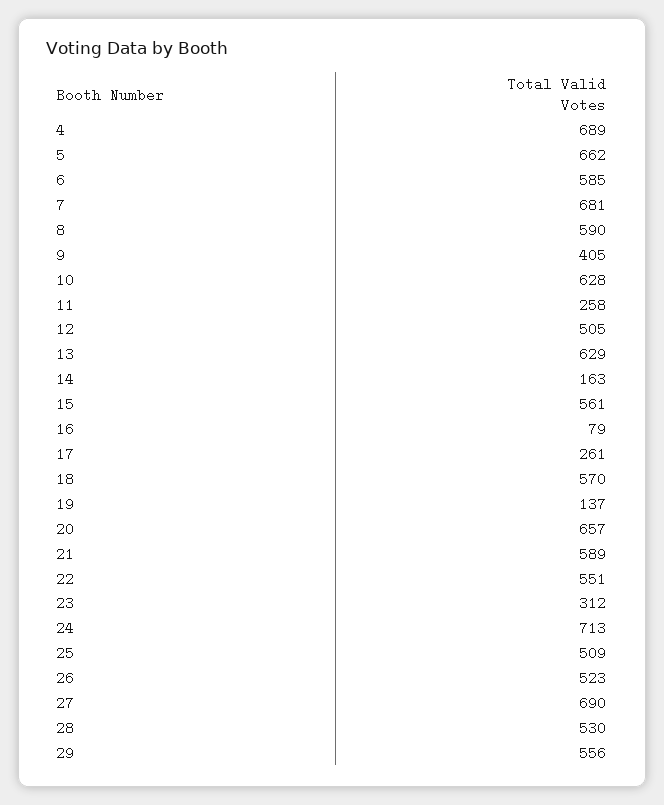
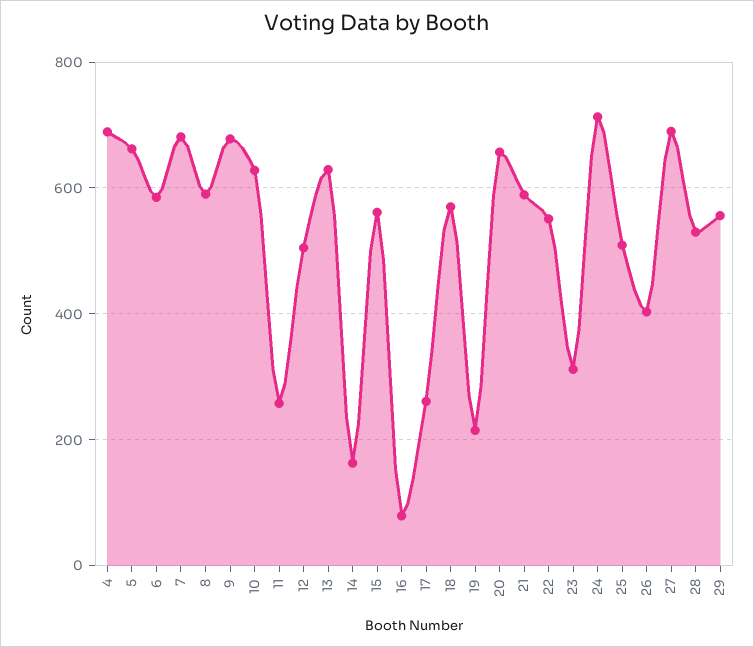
  {
    "4": 689,
    "5": 662,
    "6": 585,
    "7": 681,
    "8": 590,
-   "9": 405,
+   "9": 680,
    "10": 628,
    "11": 258,
    "12": 505,
    "13": 629,
    "14": 163,
    "15": 561,
    "16": 79,
    "17": 261,
    "18": 570,
-   "19": 137,
+   "19": 220,
    "20": 657,
    "21": 589,
    "22": 551,
    "23": 312,
    "24": 713,
    "25": 509,
-   "26": 523,
+   "26": 400,
    "27": 690,
    "28": 530,
    "29": 556
  }

